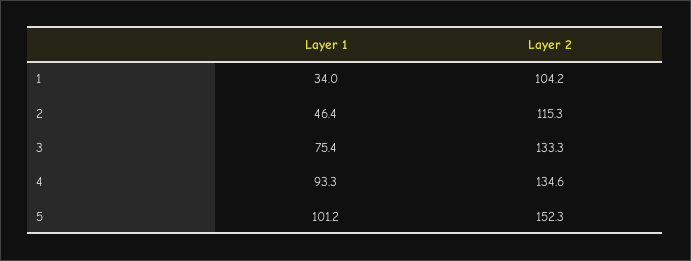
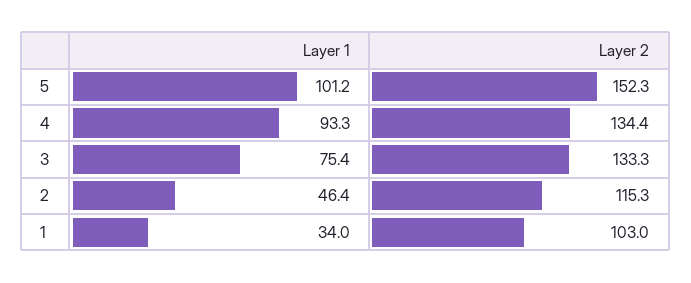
  {
    "Layer 1": {
      "1": 34,
      "2": 46.4,
      "3": 75.4,
      "4": 93.3,
      "5": 101.2
    },
    "Layer 2": {
-     "1": 104.2,
+     "1": 103,
      "2": 115.3,
      "3": 133.3,
-     "4": 134.6,
+     "4": 134.4,
      "5": 152.3
    }
  }

